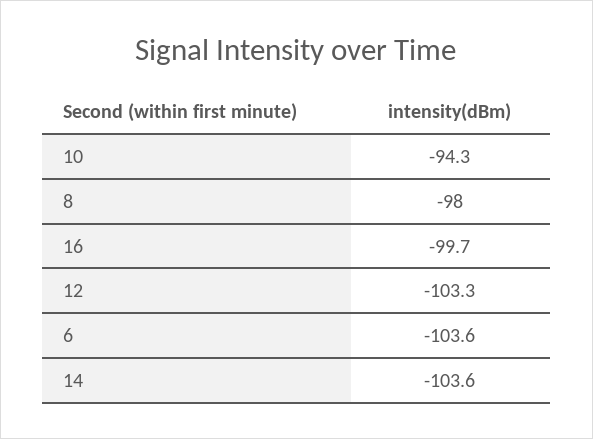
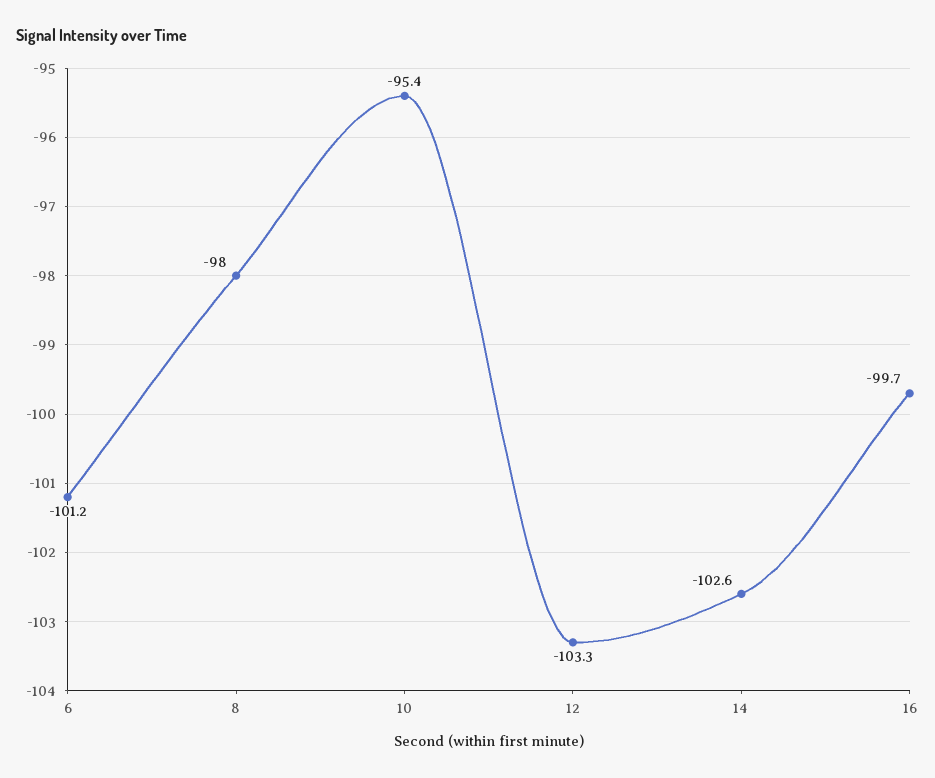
  {
-   "10": -94.3,
+   "10": -95.4,
    "8": -98,
    "16": -99.7,
    "12": -103.3,
-   "6": -103.6,
+   "6": -101.2,
-   "14": -103.6
+   "14": -102.6
  }

